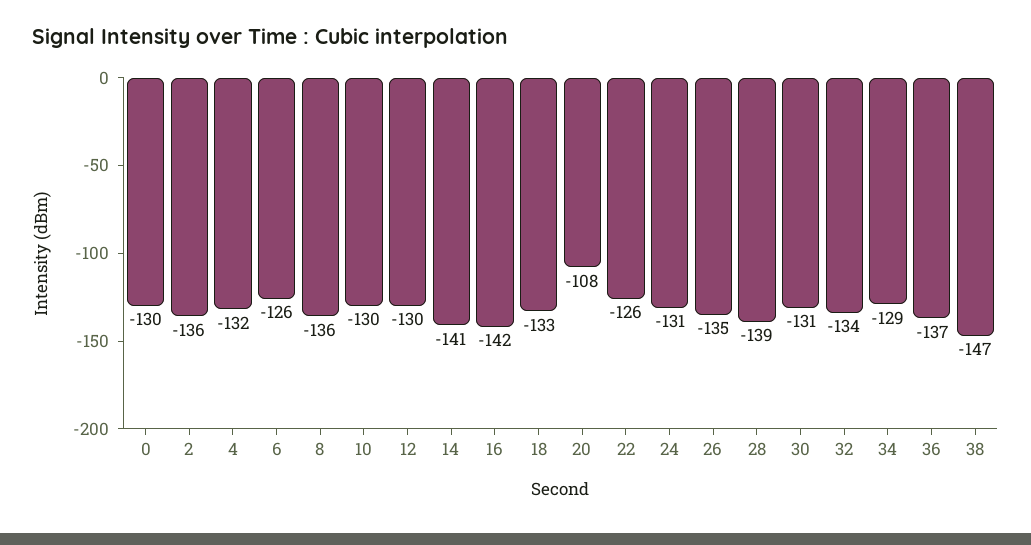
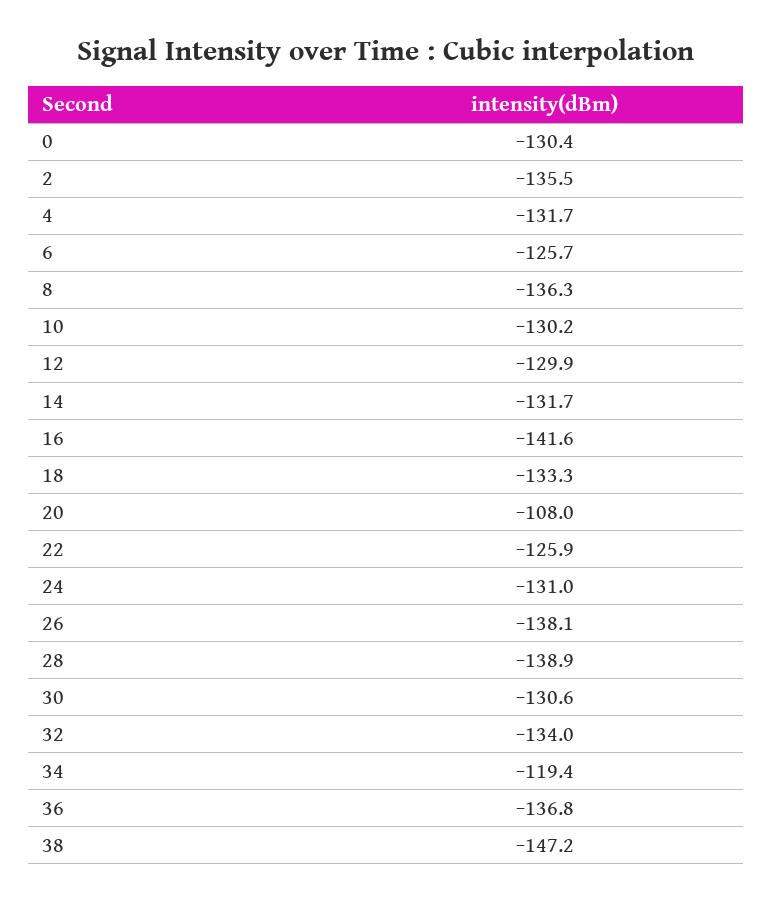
  {
    "0": -130.4,
    "2": -135.5,
    "4": -131.7,
    "6": -125.7,
    "8": -136.3,
    "10": -130.2,
    "12": -129.9,
-   "14": -141,
+   "14": -131.7,
    "16": -141.6,
    "18": -133.3,
    "20": -108,
    "22": -125.9,
    "24": -131,
-   "26": -135,
+   "26": -138.1,
    "28": -138.9,
    "30": -130.6,
    "32": -134,
-   "34": -129,
+   "34": -119.4,
    "36": -136.8,
    "38": -147.2
  }

